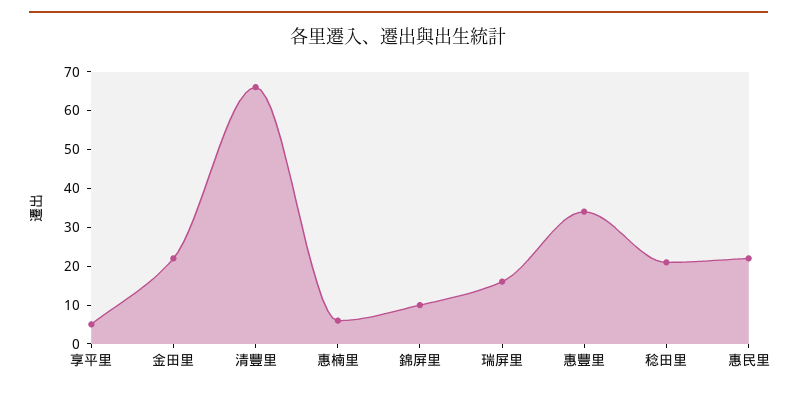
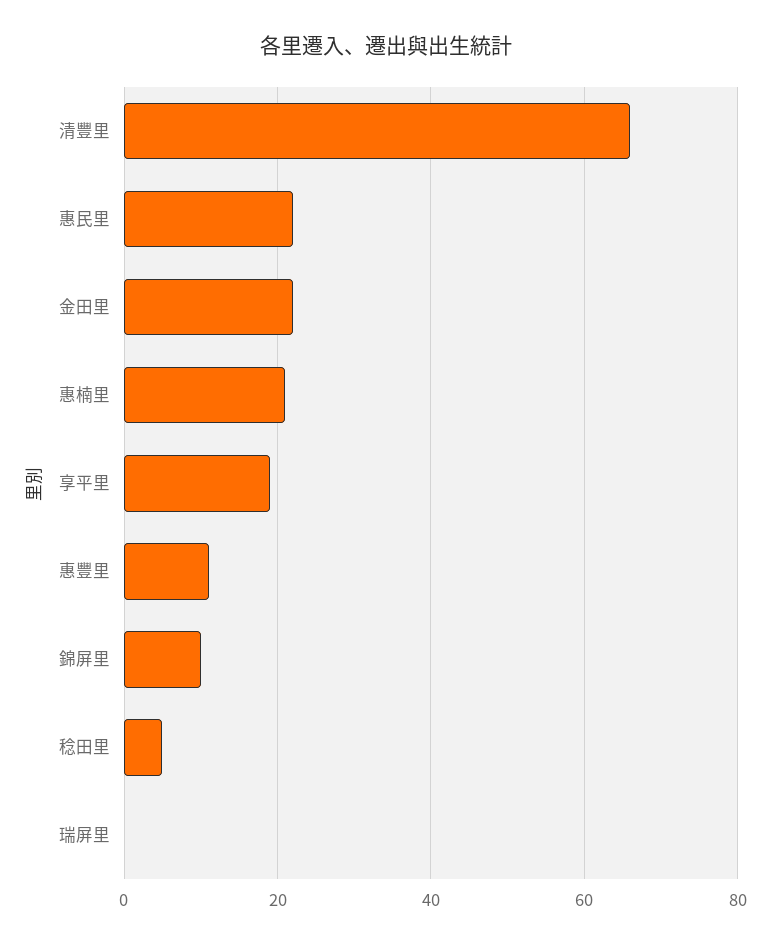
  {
-   "享平里": 5,
+   "享平里": 20,
    "金田里": 20,
    "清豐里": 65,
-   "惠楠里": 5,
+   "惠楠里": 20,
    "錦屏里": 10,
-   "瑞屏里": 15,
+   "瑞屏里": 0,
-   "惠豐里": 35,
+   "惠豐里": 10,
-   "稔田里": 20,
+   "稔田里": 5,
    "惠民里": 20
  }

